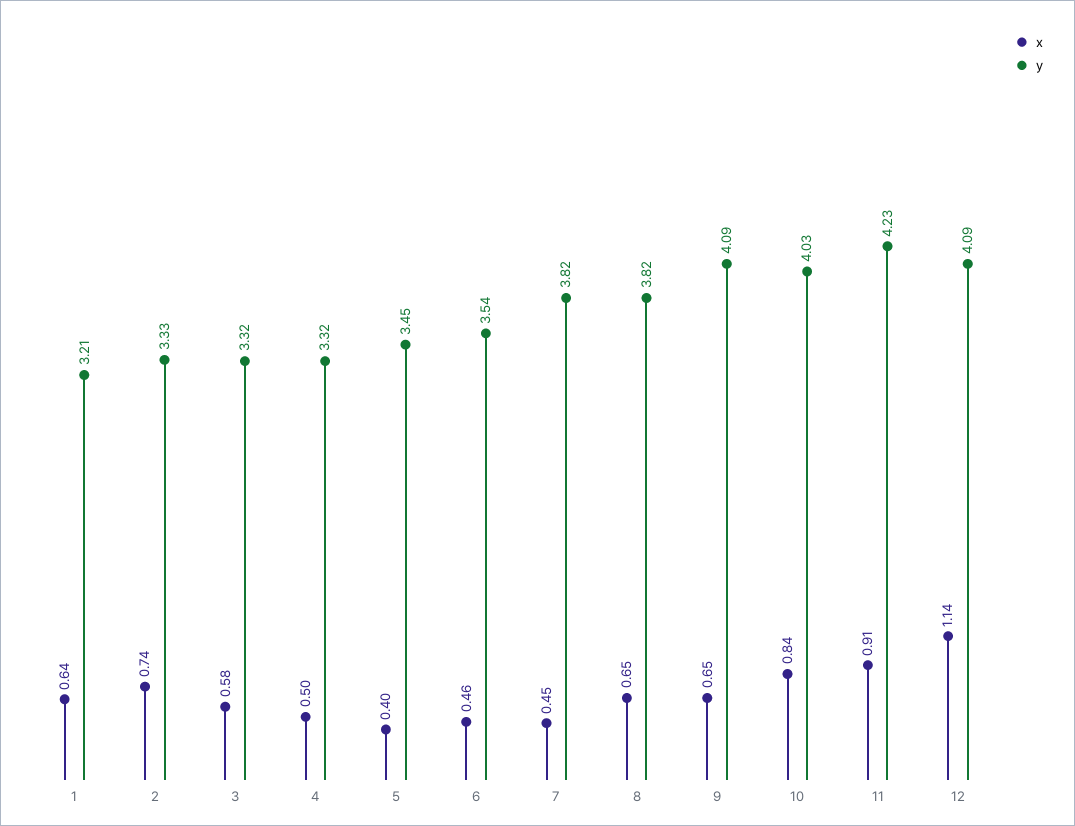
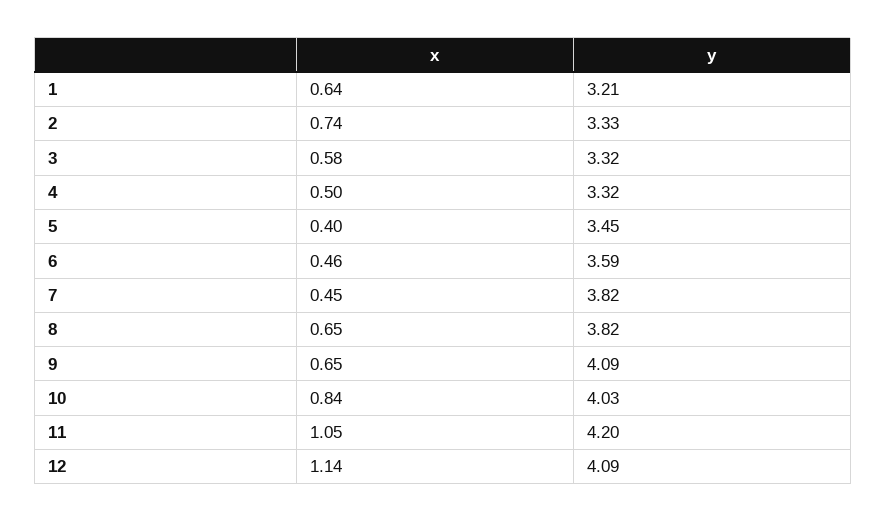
  {
    "x": {
      "1": 0.64,
      "2": 0.74,
      "3": 0.58,
      "4": 0.5,
      "5": 0.4,
      "6": 0.46,
      "7": 0.45,
      "8": 0.65,
      "9": 0.65,
      "10": 0.84,
-     "11": 0.91,
+     "11": 1.05,
      "12": 1.14
    },
    "y": {
      "1": 3.21,
      "2": 3.33,
      "3": 3.32,
      "4": 3.32,
      "5": 3.45,
-     "6": 3.54,
+     "6": 3.59,
      "7": 3.82,
      "8": 3.82,
      "9": 4.09,
      "10": 4.03,
-     "11": 4.23,
+     "11": 4.2,
      "12": 4.09
    }
  }

